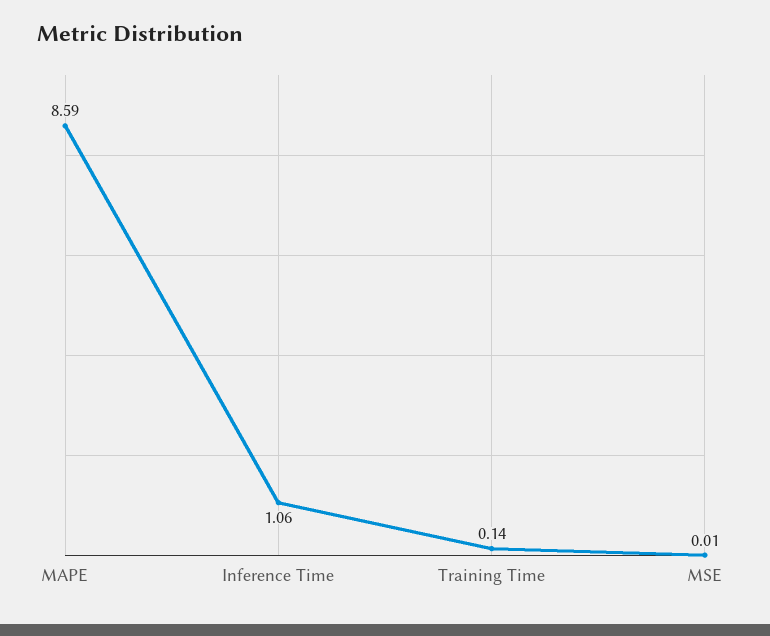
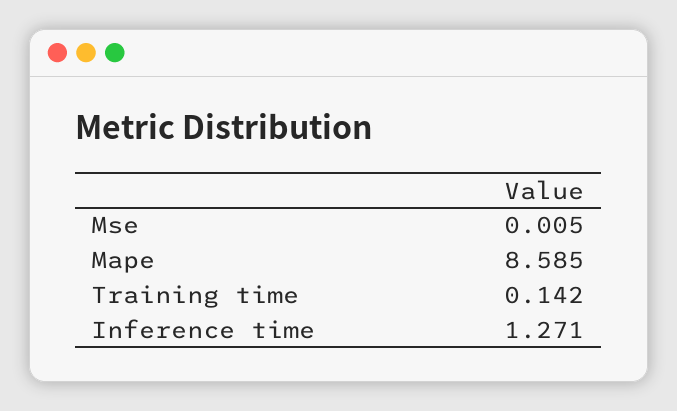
  {
    "MAPE": 8.585,
-   "Inference Time": 1.06,
+   "Inference Time": 1.271,
    "Training Time": 0.142,
    "MSE": 0.005
  }

